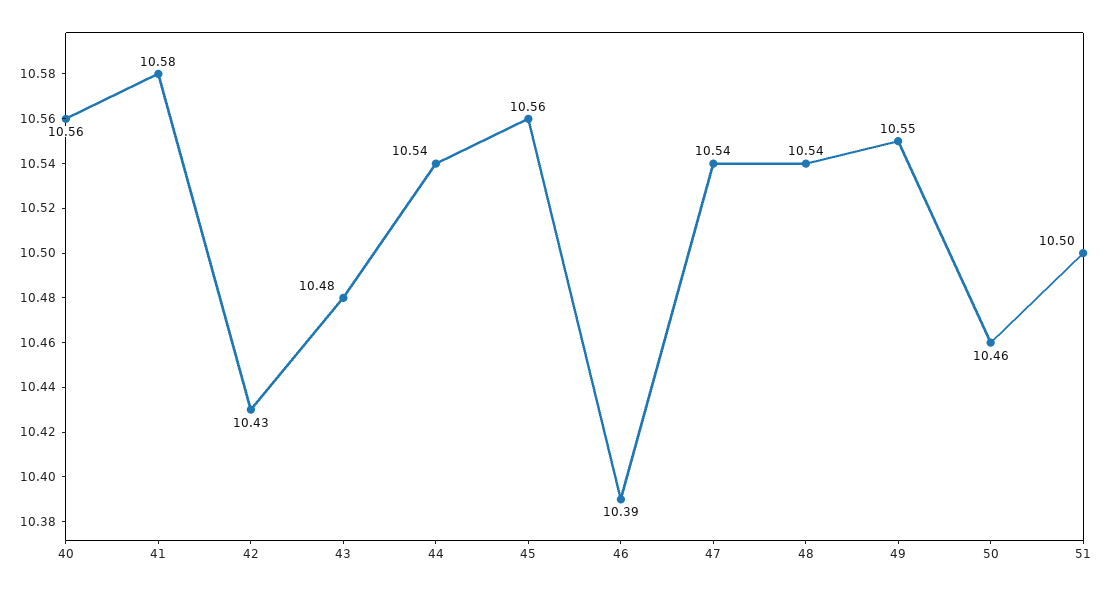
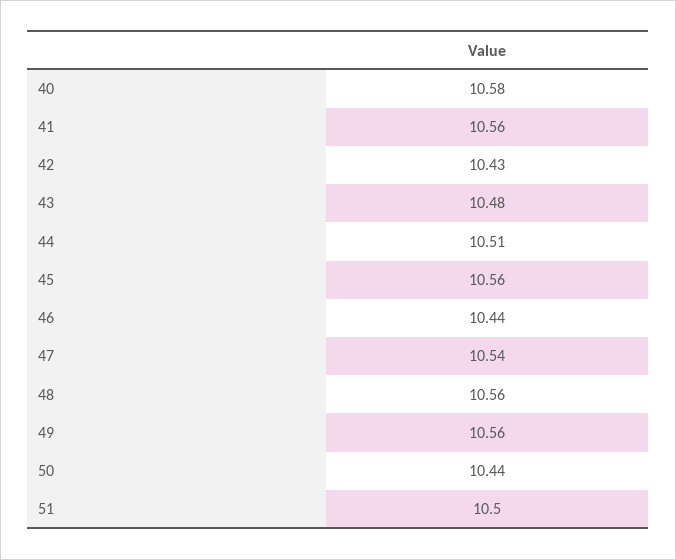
  {
-   "40": 10.56,
+   "40": 10.58,
-   "41": 10.58,
+   "41": 10.56,
    "42": 10.43,
    "43": 10.48,
-   "44": 10.54,
+   "44": 10.51,
    "45": 10.56,
-   "46": 10.39,
+   "46": 10.44,
    "47": 10.54,
-   "48": 10.54,
+   "48": 10.56,
-   "49": 10.55,
+   "49": 10.56,
-   "50": 10.46,
+   "50": 10.44,
    "51": 10.5
  }

